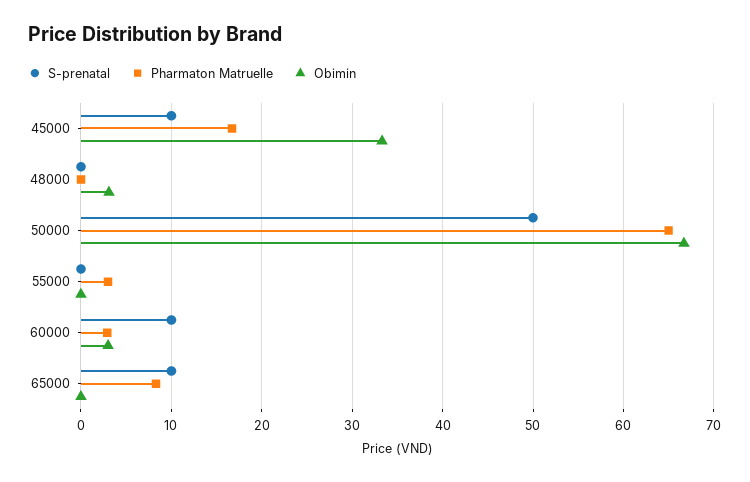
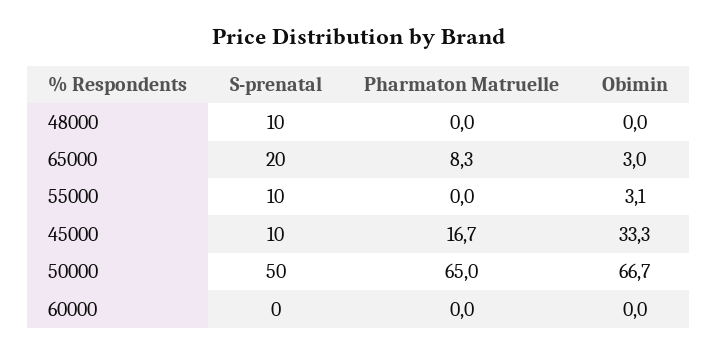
  {
    "S-prenatal": {
      "45000": 10,
-     "48000": 0,
+     "48000": 10,
      "50000": 50,
-     "55000": 0,
+     "55000": 10,
-     "60000": 10,
+     "60000": 0,
-     "65000": 10
+     "65000": 20
    },
    "Pharmaton Matruelle": {
      "45000": 16.7,
      "48000": 0,
      "50000": 65,
-     "55000": 3,
+     "55000": 0,
-     "60000": 3,
+     "60000": 0,
      "65000": 8.3
    },
    "Obimin": {
      "45000": 33.3,
-     "48000": 3,
+     "48000": 0,
      "50000": 66.7,
-     "55000": 0,
+     "55000": 3.1,
-     "60000": 3,
+     "60000": 0,
-     "65000": 0
+     "65000": 3
    }
  }

